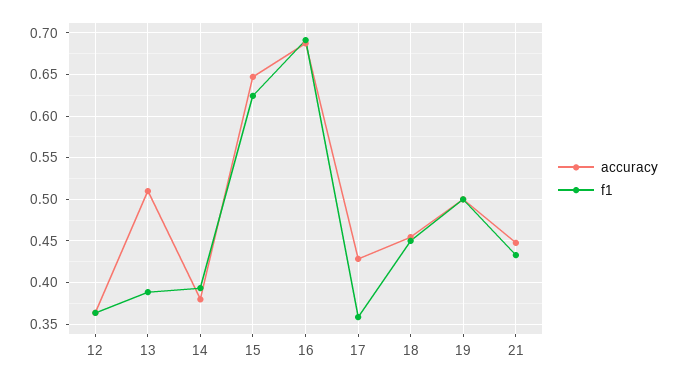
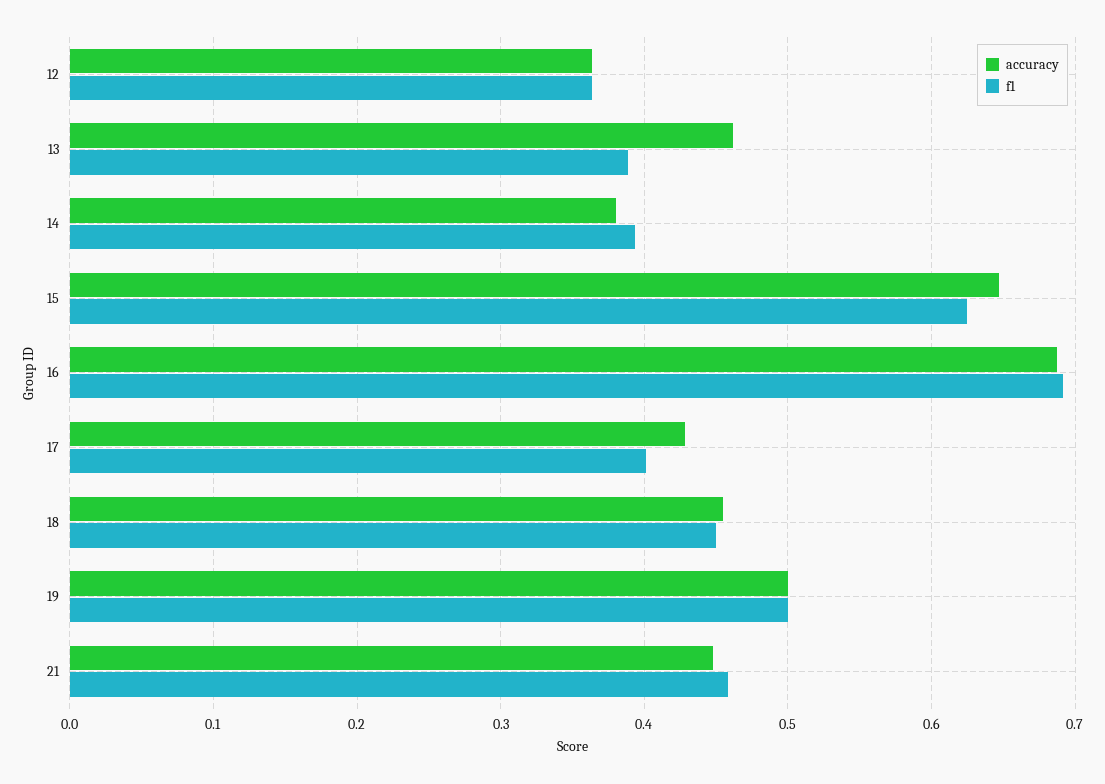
  {
    "accuracy": {
      "12": 0.36,
-     "13": 0.51,
+     "13": 0.46,
      "14": 0.38,
      "15": 0.65,
      "16": 0.69,
      "17": 0.43,
      "18": 0.45,
      "19": 0.5,
      "21": 0.45
    },
    "f1": {
      "12": 0.36,
      "13": 0.39,
      "14": 0.39,
      "15": 0.62,
      "16": 0.69,
-     "17": 0.36,
+     "17": 0.4,
      "18": 0.45,
      "19": 0.5,
-     "21": 0.43
+     "21": 0.46
    }
  }

